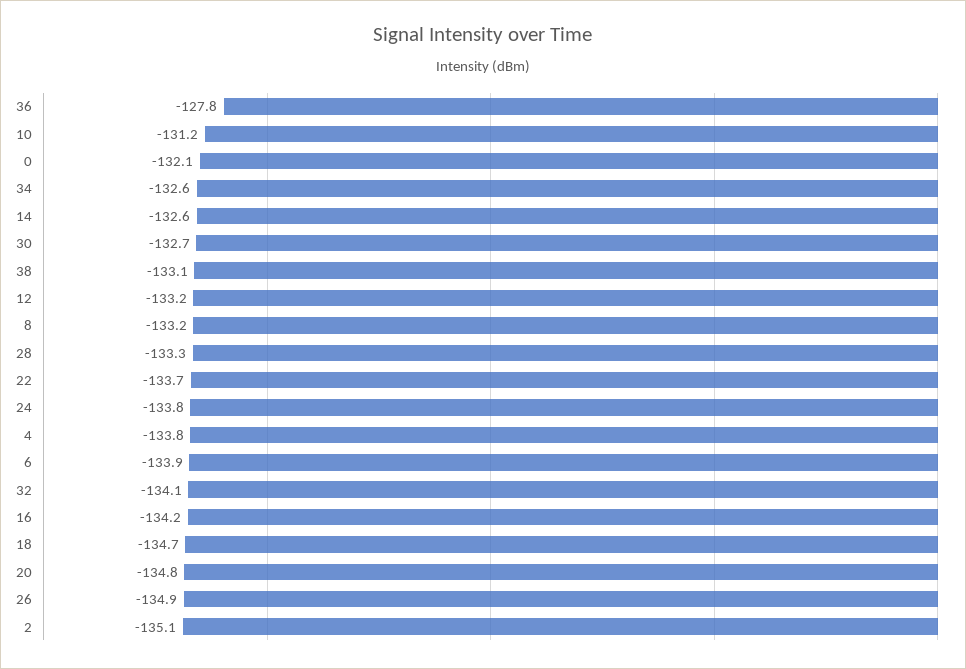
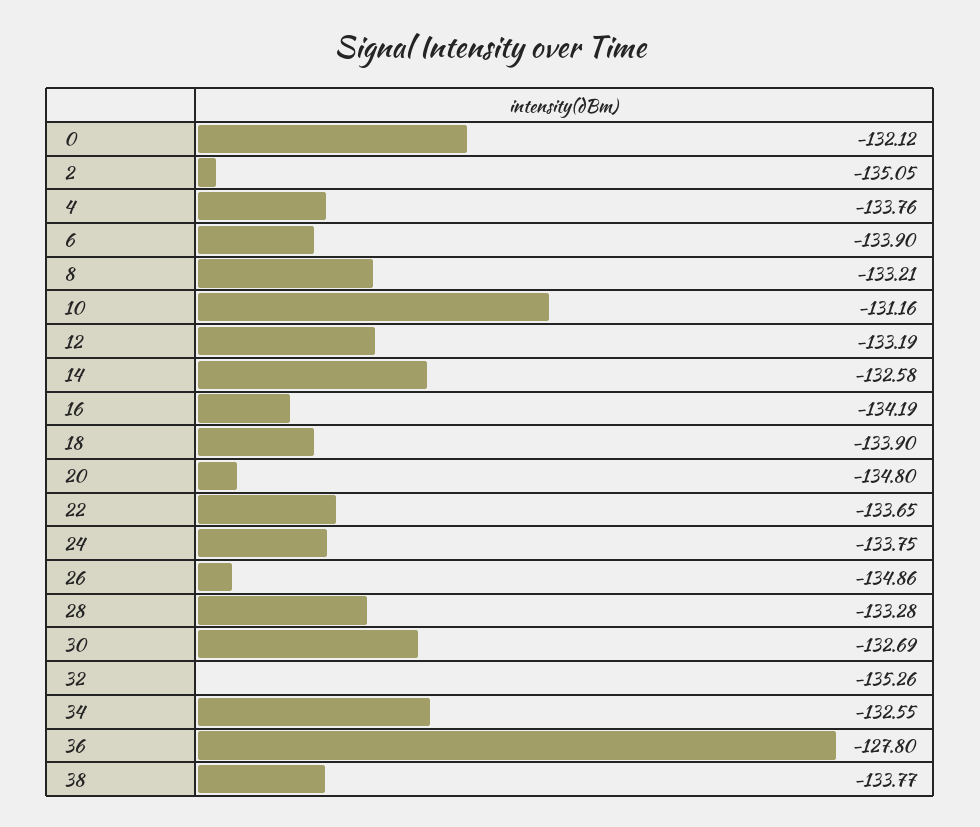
  {
    "36": -127.8,
    "10": -131.16,
    "0": -132.12,
    "34": -132.55,
    "14": -132.58,
    "30": -132.69,
-   "38": -133.1,
+   "38": -133.77,
    "12": -133.19,
    "8": -133.21,
    "28": -133.28,
    "22": -133.65,
    "24": -133.75,
    "4": -133.76,
    "6": -133.9,
-   "32": -134.1,
+   "32": -135.26,
    "16": -134.19,
-   "18": -134.7,
+   "18": -133.9,
    "20": -134.8,
    "26": -134.86,
    "2": -135.05
  }

